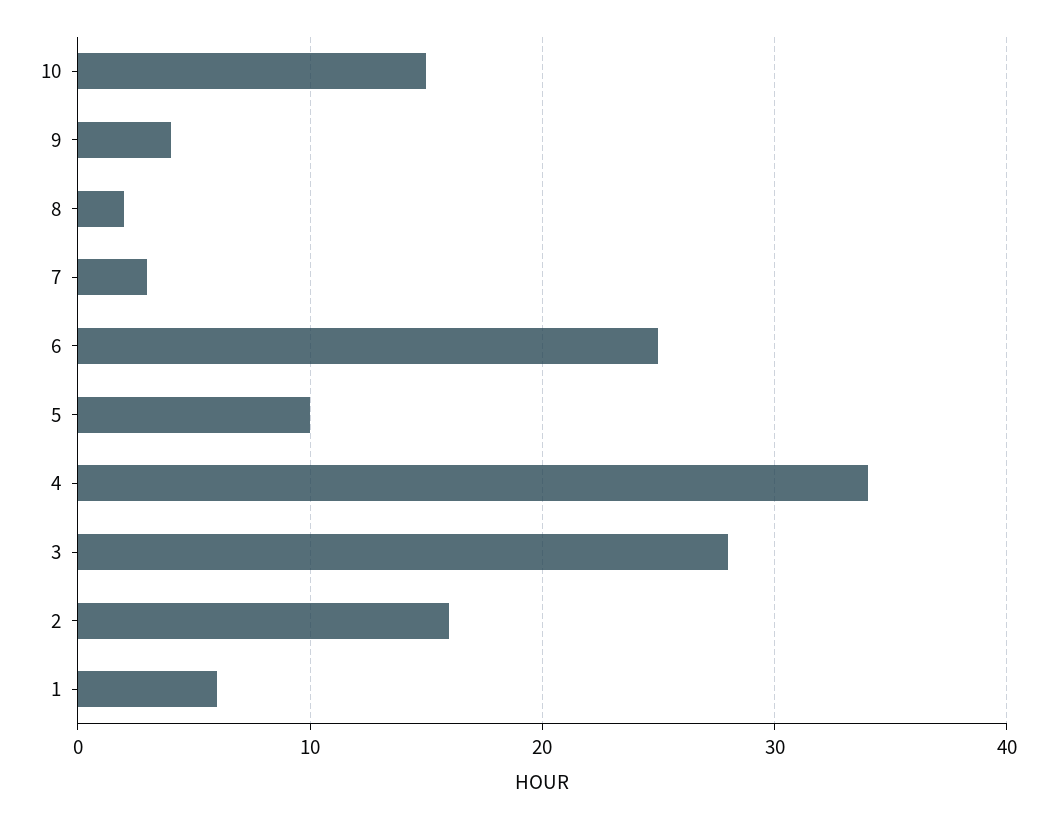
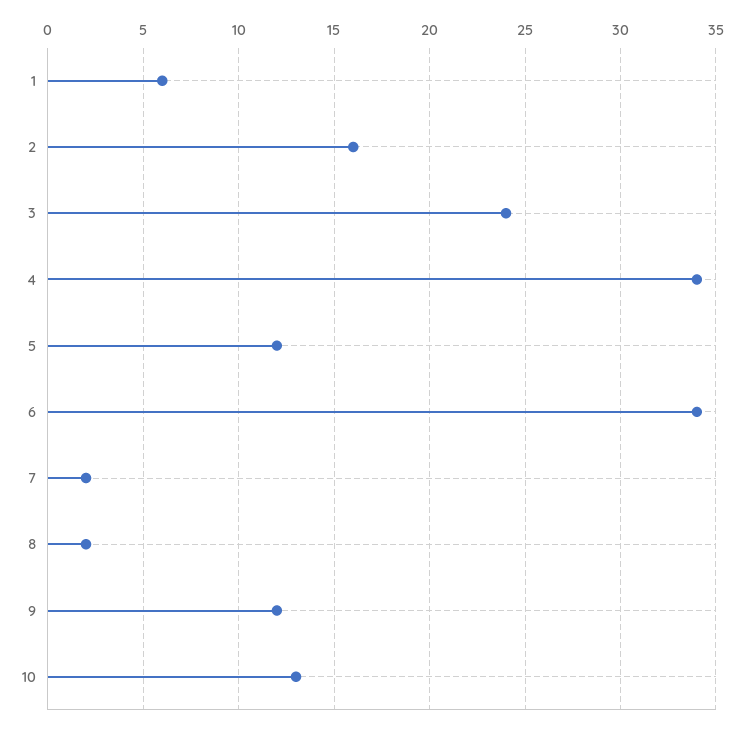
  {
-   "10": 15,
+   "10": 13,
-   "9": 4,
+   "9": 12,
    "8": 2,
-   "7": 3,
+   "7": 2,
-   "6": 25,
+   "6": 34,
-   "5": 10,
+   "5": 12,
    "4": 34,
-   "3": 28,
+   "3": 24,
    "2": 16,
    "1": 6
  }

